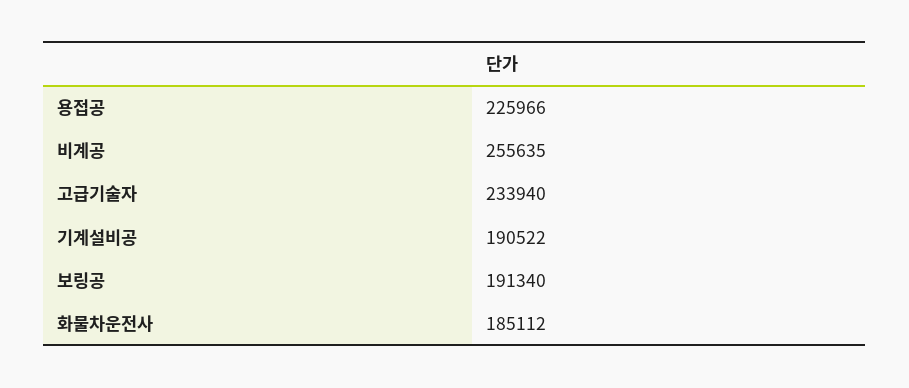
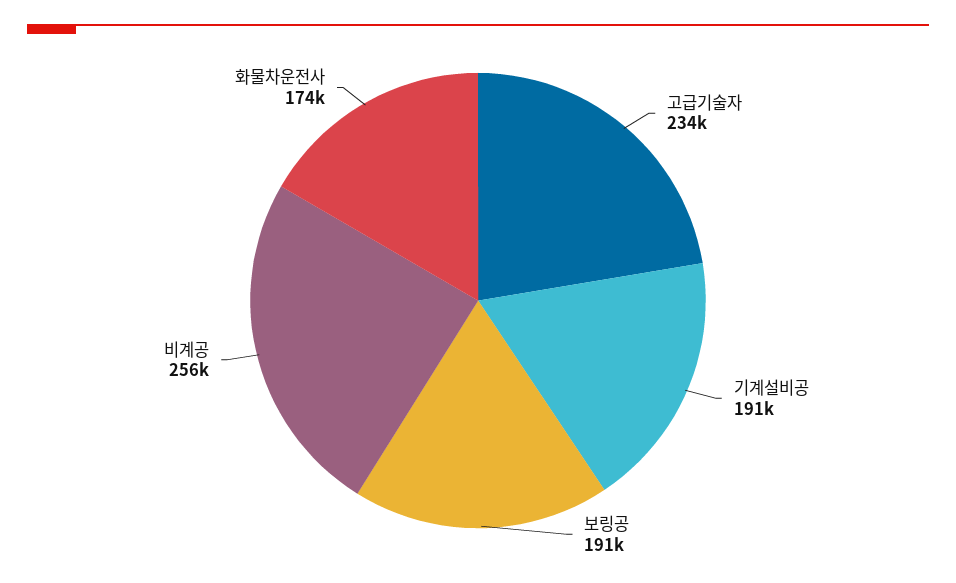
  {
-   "용접공": 225966,
    "비계공": 255635,
    "고급기술자": 233940,
    "기계설비공": 190522,
    "보링공": 191340,
-   "화물차운전사": 185112
+   "화물차운전사": 174000
  }

